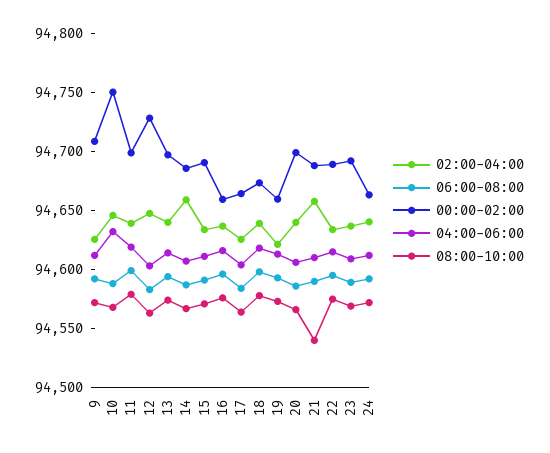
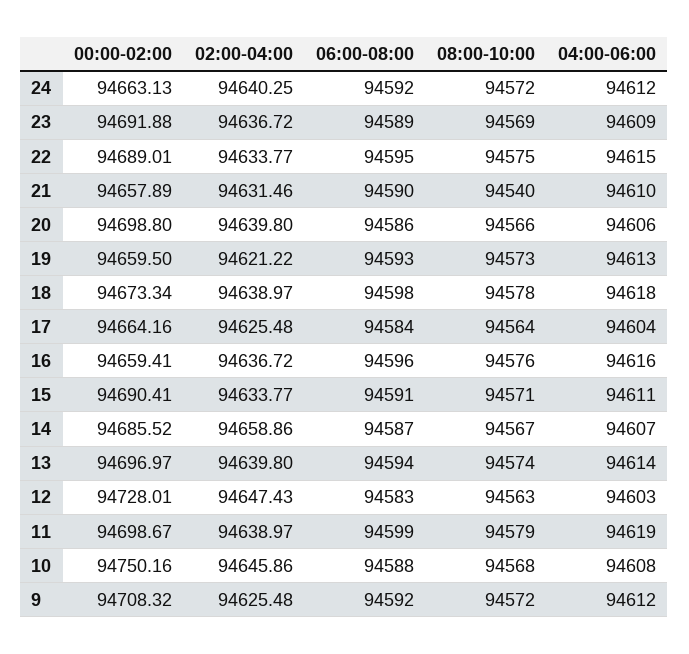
  {
    "02:00-04:00": {
      "9": 94625.48,
      "10": 94645.86,
      "11": 94638.97,
      "12": 94647.43,
      "13": 94639.8,
      "14": 94658.86,
      "15": 94633.77,
      "16": 94636.72,
      "17": 94625.48,
      "18": 94638.97,
      "19": 94621.22,
      "20": 94639.8,
-     "21": 94660,
+     "21": 94631.46,
      "22": 94633.77,
      "23": 94636.72,
      "24": 94640.25
    },
    "06:00-08:00": {
      "9": 94592,
      "10": 94588,
      "11": 94599,
      "12": 94583,
      "13": 94594,
      "14": 94587,
      "15": 94591,
      "16": 94596,
      "17": 94584,
      "18": 94598,
      "19": 94593,
      "20": 94586,
      "21": 94590,
      "22": 94595,
      "23": 94589,
      "24": 94592
    },
    "00:00-02:00": {
      "9": 94708.32,
      "10": 94750.16,
      "11": 94698.67,
      "12": 94728.01,
      "13": 94696.97,
      "14": 94685.52,
      "15": 94690.41,
      "16": 94659.41,
      "17": 94664.16,
      "18": 94673.34,
      "19": 94659.5,
      "20": 94698.8,
-     "21": 94690,
+     "21": 94657.89,
      "22": 94689.01,
      "23": 94691.88,
      "24": 94663.13
    },
    "04:00-06:00": {
      "9": 94612,
-     "10": 94630,
+     "10": 94608,
      "11": 94619,
      "12": 94603,
      "13": 94614,
      "14": 94607,
      "15": 94611,
      "16": 94616,
      "17": 94604,
      "18": 94618,
      "19": 94613,
      "20": 94606,
      "21": 94610,
      "22": 94615,
      "23": 94609,
      "24": 94612
    },
    "08:00-10:00": {
      "9": 94572,
      "10": 94568,
      "11": 94579,
      "12": 94563,
      "13": 94574,
      "14": 94567,
      "15": 94571,
      "16": 94576,
      "17": 94564,
      "18": 94578,
      "19": 94573,
      "20": 94566,
      "21": 94540,
      "22": 94575,
      "23": 94569,
      "24": 94572
    }
  }

